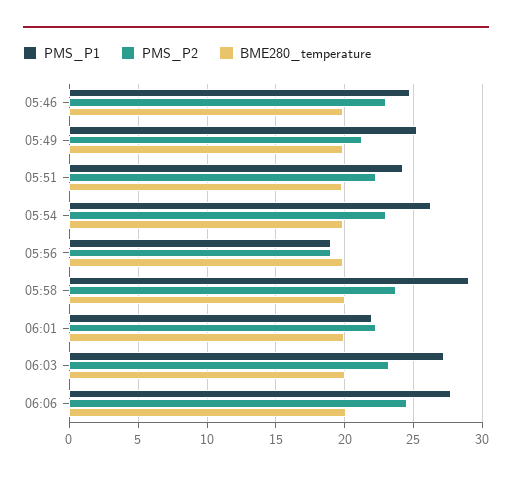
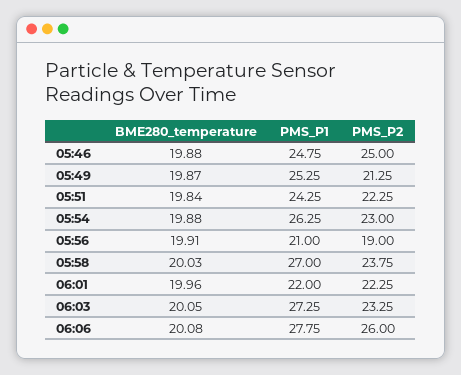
  {
    "PMS_P1": {
      "05:46": 24.75,
      "05:49": 25.25,
      "05:51": 24.25,
      "05:54": 26.25,
-     "05:56": 19,
+     "05:56": 21,
-     "05:58": 29,
+     "05:58": 27,
      "06:01": 22,
      "06:03": 27.25,
      "06:06": 27.75
    },
    "PMS_P2": {
-     "05:46": 23,
+     "05:46": 25,
      "05:49": 21.25,
      "05:51": 22.25,
      "05:54": 23,
      "05:56": 19,
      "05:58": 23.75,
      "06:01": 22.25,
      "06:03": 23.25,
-     "06:06": 24.5
+     "06:06": 26
    },
    "BME280_temperature": {
      "05:46": 19.88,
      "05:49": 19.87,
      "05:51": 19.84,
      "05:54": 19.88,
      "05:56": 19.91,
      "05:58": 20.03,
      "06:01": 19.96,
      "06:03": 20.05,
      "06:06": 20.08
    }
  }

